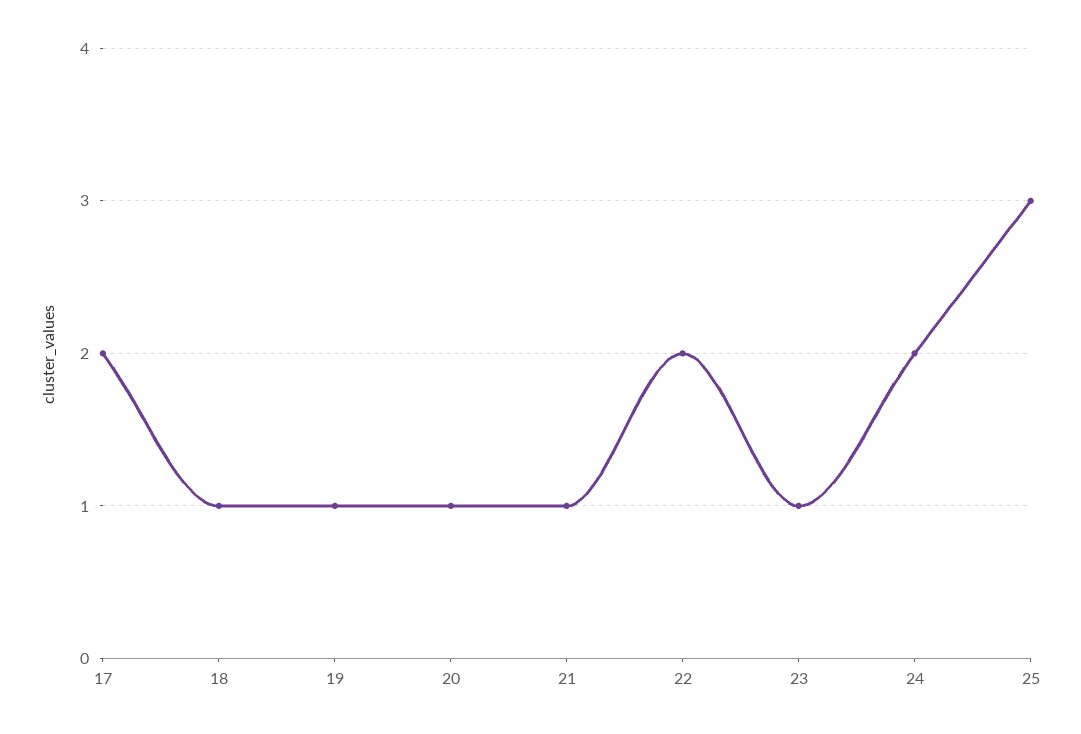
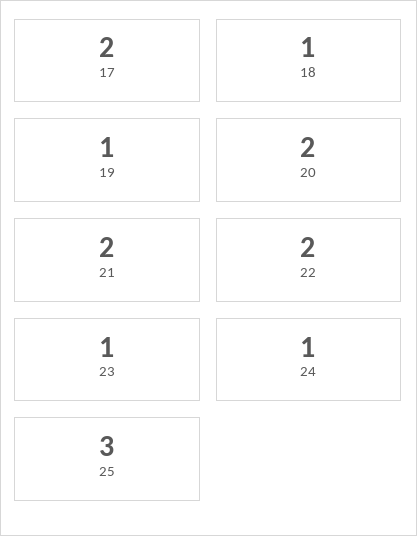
  {
    "17": 2,
    "18": 1,
    "19": 1,
-   "20": 1,
+   "20": 2,
-   "21": 1,
+   "21": 2,
    "22": 2,
    "23": 1,
-   "24": 2,
+   "24": 1,
    "25": 3
  }

